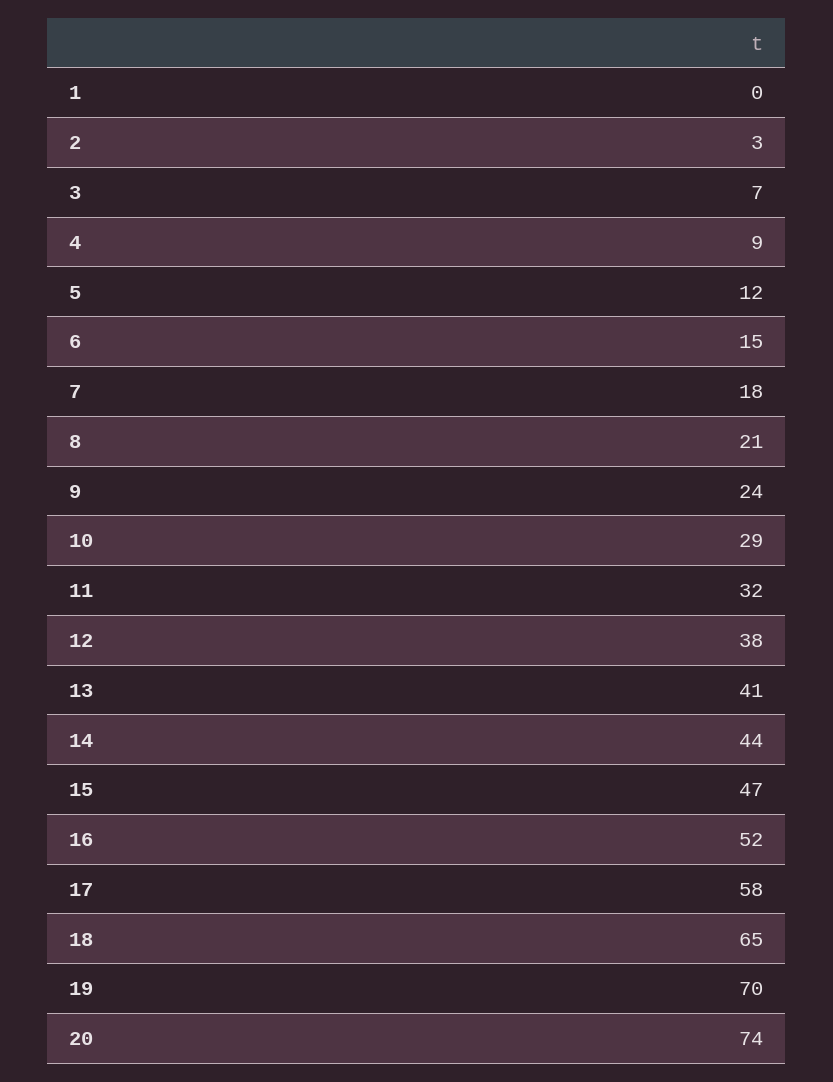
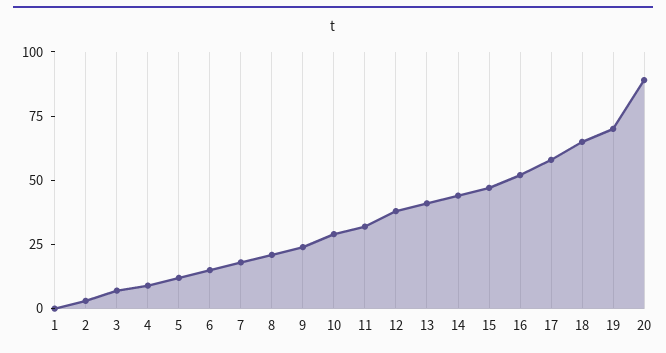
  {
    "1": 0,
    "2": 3,
    "3": 7,
    "4": 9,
    "5": 12,
    "6": 15,
    "7": 18,
    "8": 21,
    "9": 24,
    "10": 29,
    "11": 32,
    "12": 38,
    "13": 41,
    "14": 44,
    "15": 47,
    "16": 52,
    "17": 58,
    "18": 65,
    "19": 70,
-   "20": 74
+   "20": 90
  }

